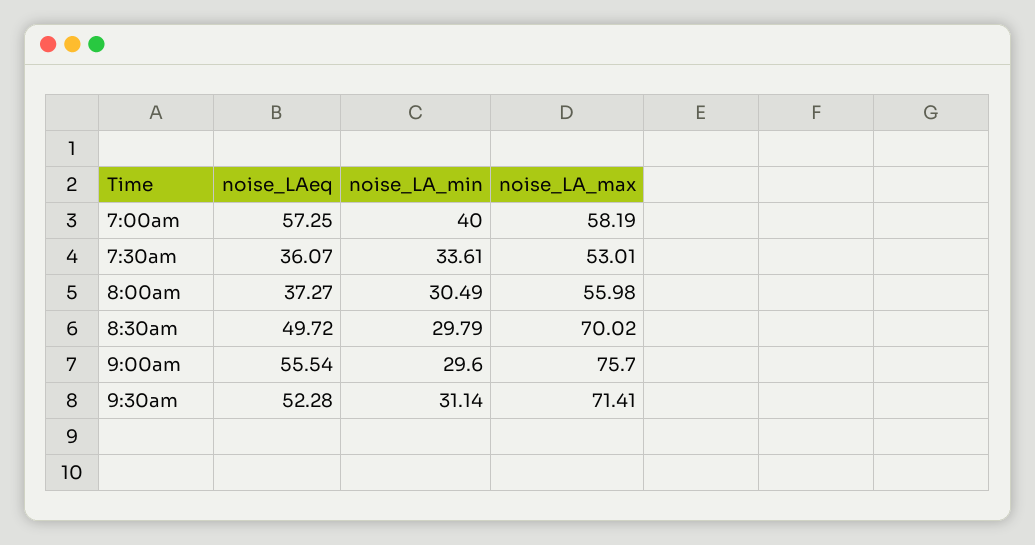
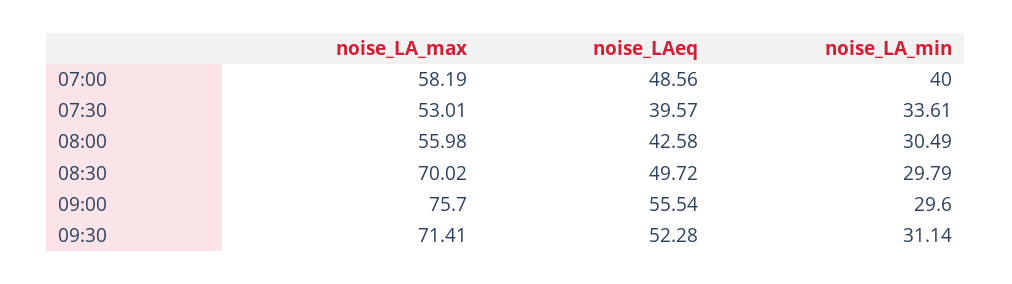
  {
    "noise_LAeq": {
-     "7:00am": 57.25,
+     "7:00am": 48.56,
-     "7:30am": 36.07,
+     "7:30am": 39.57,
-     "8:00am": 37.27,
+     "8:00am": 42.58,
      "8:30am": 49.72,
      "9:00am": 55.54,
      "9:30am": 52.28
    },
    "noise_LA_min": {
      "7:00am": 40,
      "7:30am": 33.61,
      "8:00am": 30.49,
      "8:30am": 29.79,
      "9:00am": 29.6,
      "9:30am": 31.14
    },
    "noise_LA_max": {
      "7:00am": 58.19,
      "7:30am": 53.01,
      "8:00am": 55.98,
      "8:30am": 70.02,
      "9:00am": 75.7,
      "9:30am": 71.41
    }
  }

